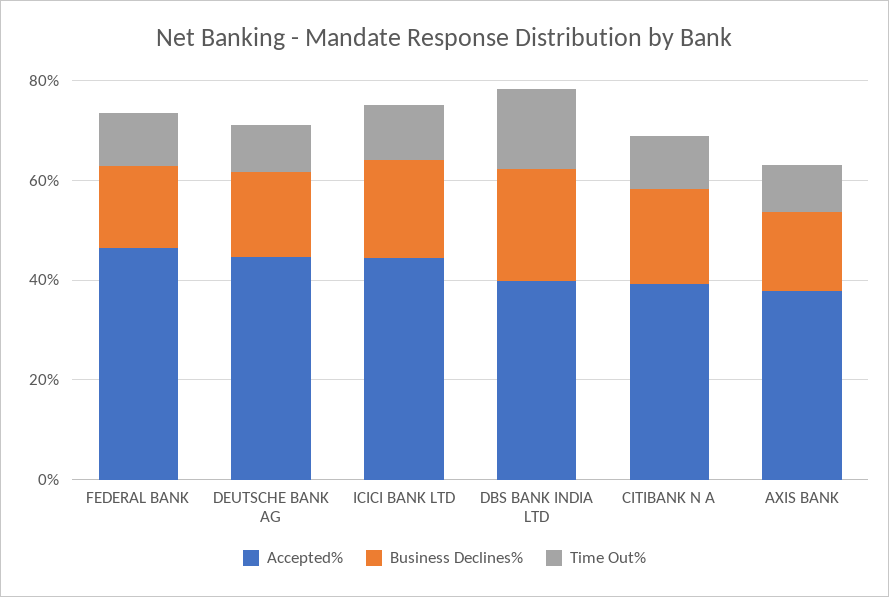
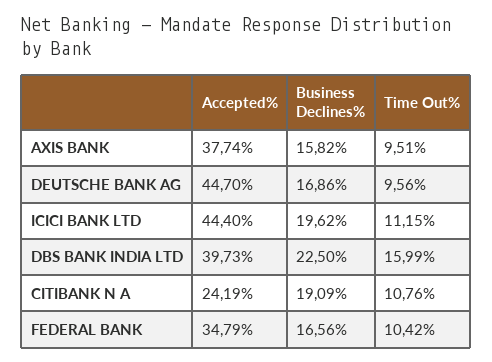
  {
    "Accepted%": {
-     "FEDERAL BANK": 45,
+     "FEDERAL BANK": 34.79,
      "DEUTSCHE BANK AG": 44.7,
      "ICICI BANK LTD": 44.4,
      "DBS BANK INDIA LTD": 39.73,
-     "CITIBANK N A": 40,
+     "CITIBANK N A": 24.19,
      "AXIS BANK": 37.74
    },
    "Business Declines%": {
      "FEDERAL BANK": 16.56,
      "DEUTSCHE BANK AG": 16.86,
      "ICICI BANK LTD": 19.62,
      "DBS BANK INDIA LTD": 22.5,
      "CITIBANK N A": 19.09,
      "AXIS BANK": 15.82
    },
    "Time Out%": {
      "FEDERAL BANK": 10.42,
      "DEUTSCHE BANK AG": 9.56,
      "ICICI BANK LTD": 11.15,
      "DBS BANK INDIA LTD": 15.99,
      "CITIBANK N A": 10.76,
      "AXIS BANK": 9.51
    }
  }

